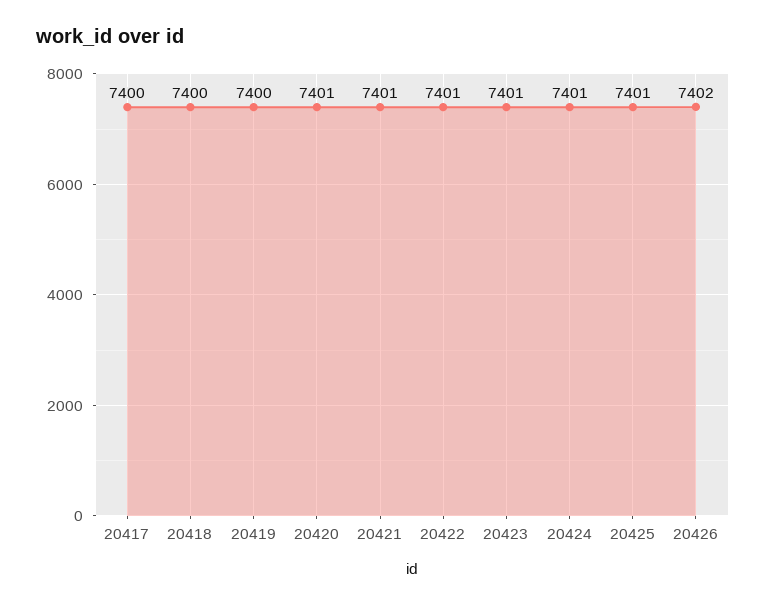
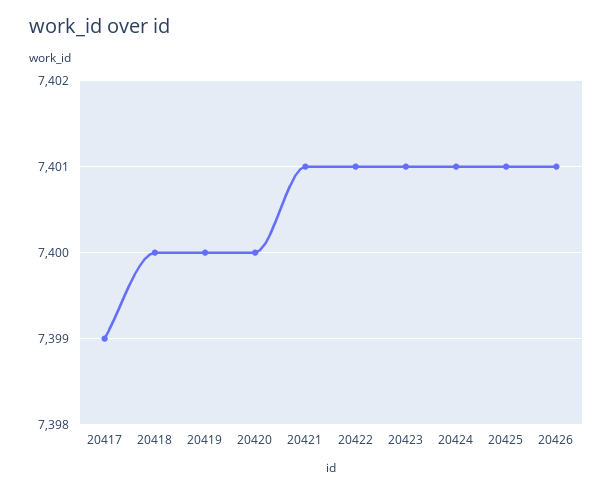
  {
-   "20417": 7400,
+   "20417": 7399,
    "20418": 7400,
    "20419": 7400,
-   "20420": 7401,
+   "20420": 7400,
    "20421": 7401,
    "20422": 7401,
    "20423": 7401,
    "20424": 7401,
    "20425": 7401,
-   "20426": 7402
+   "20426": 7401
  }

